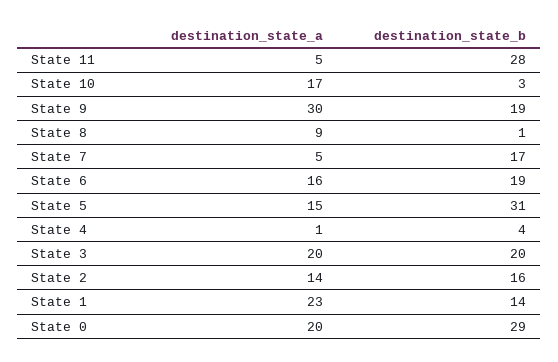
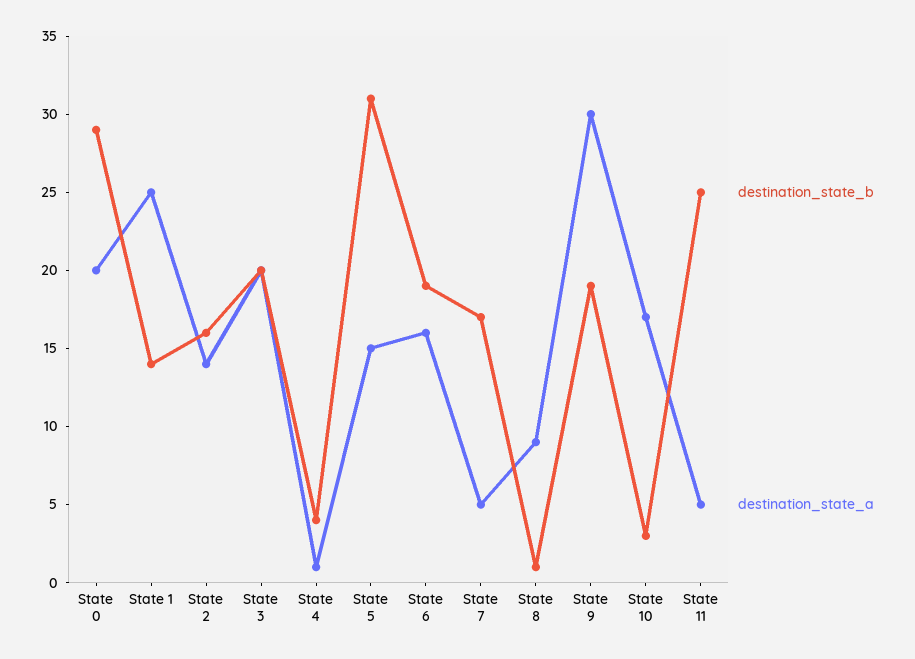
  {
    "destination_state_a": {
      "State 11": 5,
      "State 10": 17,
      "State 9": 30,
      "State 8": 9,
      "State 7": 5,
      "State 6": 16,
      "State 5": 15,
      "State 4": 1,
      "State 3": 20,
      "State 2": 14,
-     "State 1": 23,
+     "State 1": 25,
      "State 0": 20
    },
    "destination_state_b": {
-     "State 11": 28,
+     "State 11": 25,
      "State 10": 3,
      "State 9": 19,
      "State 8": 1,
      "State 7": 17,
      "State 6": 19,
      "State 5": 31,
      "State 4": 4,
      "State 3": 20,
      "State 2": 16,
      "State 1": 14,
      "State 0": 29
    }
  }

